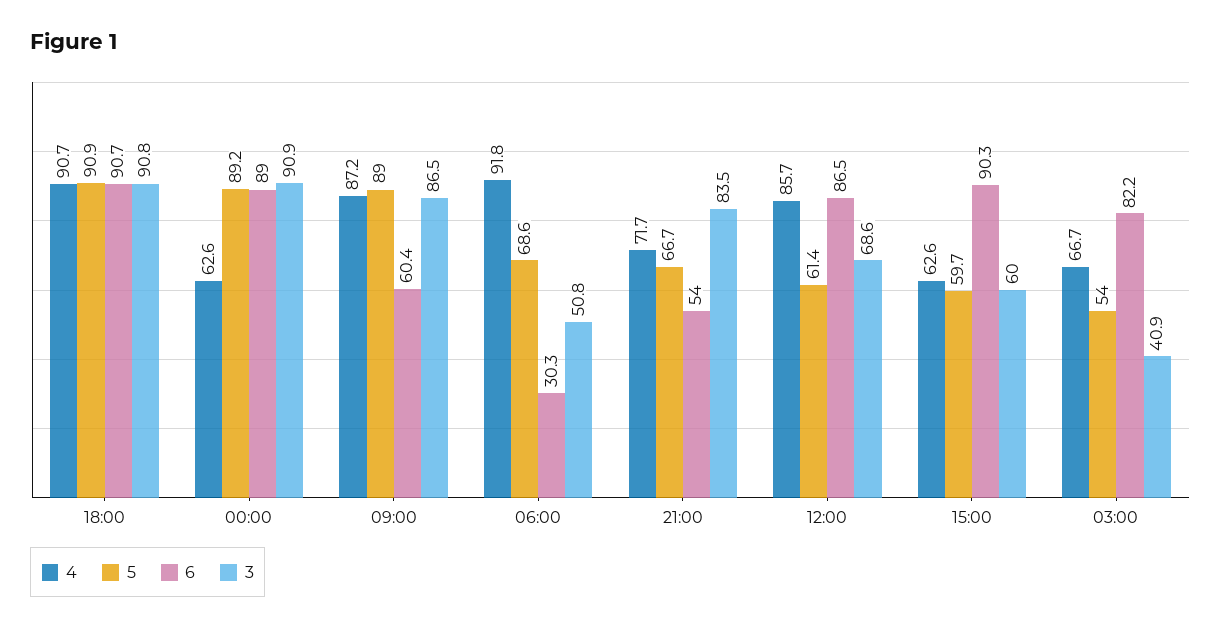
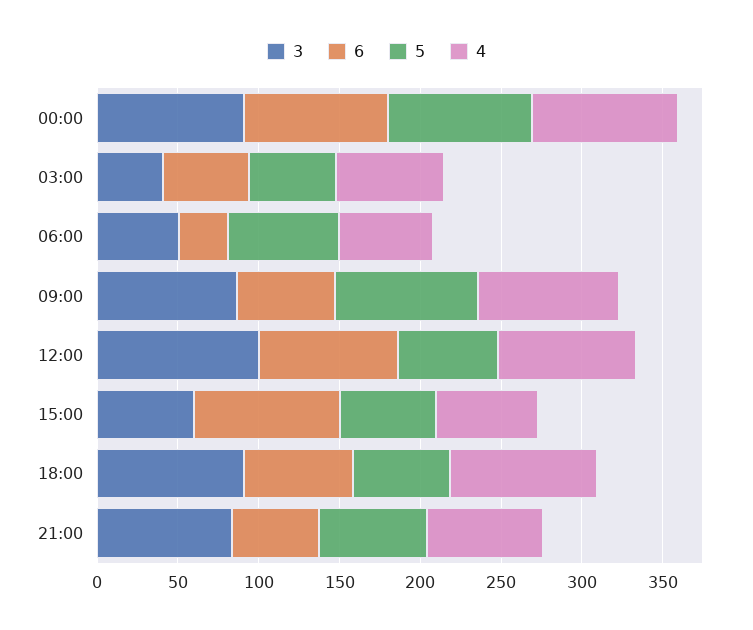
  {
    "4": {
      "18:00": 90.7,
-     "00:00": 62.6,
+     "00:00": 90,
      "09:00": 87.2,
-     "06:00": 91.8,
+     "06:00": 60,
      "21:00": 71.7,
      "12:00": 85.7,
      "15:00": 62.6,
      "03:00": 66.7
    },
    "5": {
-     "18:00": 90.9,
+     "18:00": 60,
      "00:00": 89.2,
      "09:00": 89,
      "06:00": 68.6,
      "21:00": 66.7,
      "12:00": 61.4,
      "15:00": 59.7,
      "03:00": 54
    },
    "6": {
-     "18:00": 90.7,
+     "18:00": 70,
      "00:00": 89,
      "09:00": 60.4,
      "06:00": 30.3,
      "21:00": 54,
      "12:00": 86.5,
      "15:00": 90.3,
-     "03:00": 82.2
+     "03:00": 50
    },
    "3": {
      "18:00": 90.8,
      "00:00": 90.9,
      "09:00": 86.5,
      "06:00": 50.8,
      "21:00": 83.5,
-     "12:00": 68.6,
+     "12:00": 100,
      "15:00": 60,
      "03:00": 40.9
    }
  }

